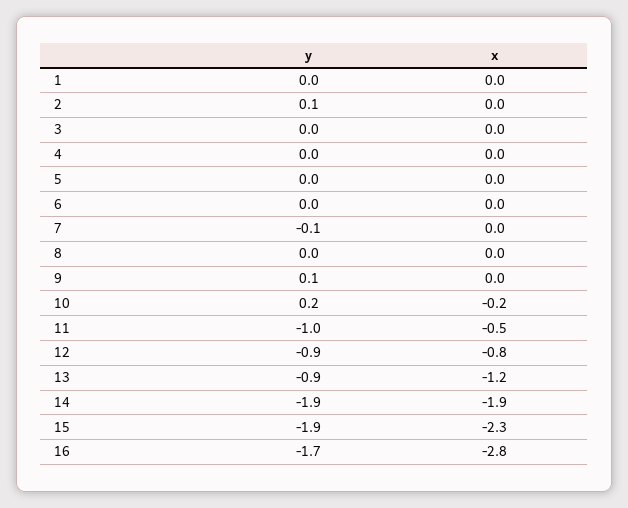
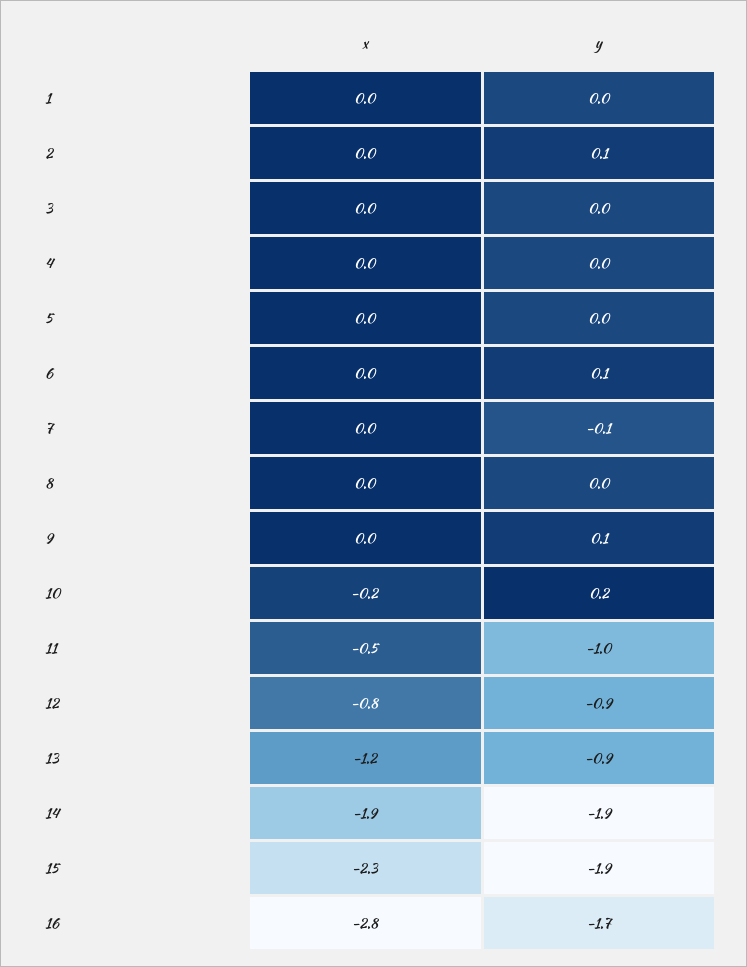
  {
    "y": {
      "1": 0,
      "2": 0.1,
      "3": 0,
      "4": 0,
      "5": 0,
-     "6": 0,
+     "6": 0.1,
      "7": -0.1,
      "8": 0,
      "9": 0.1,
      "10": 0.2,
      "11": -1,
      "12": -0.9,
      "13": -0.9,
      "14": -1.9,
      "15": -1.9,
      "16": -1.7
    },
    "x": {
      "1": 0,
      "2": 0,
      "3": 0,
      "4": 0,
      "5": 0,
      "6": 0,
      "7": 0,
      "8": 0,
      "9": 0,
      "10": -0.2,
      "11": -0.5,
      "12": -0.8,
      "13": -1.2,
      "14": -1.9,
      "15": -2.3,
      "16": -2.8
    }
  }

